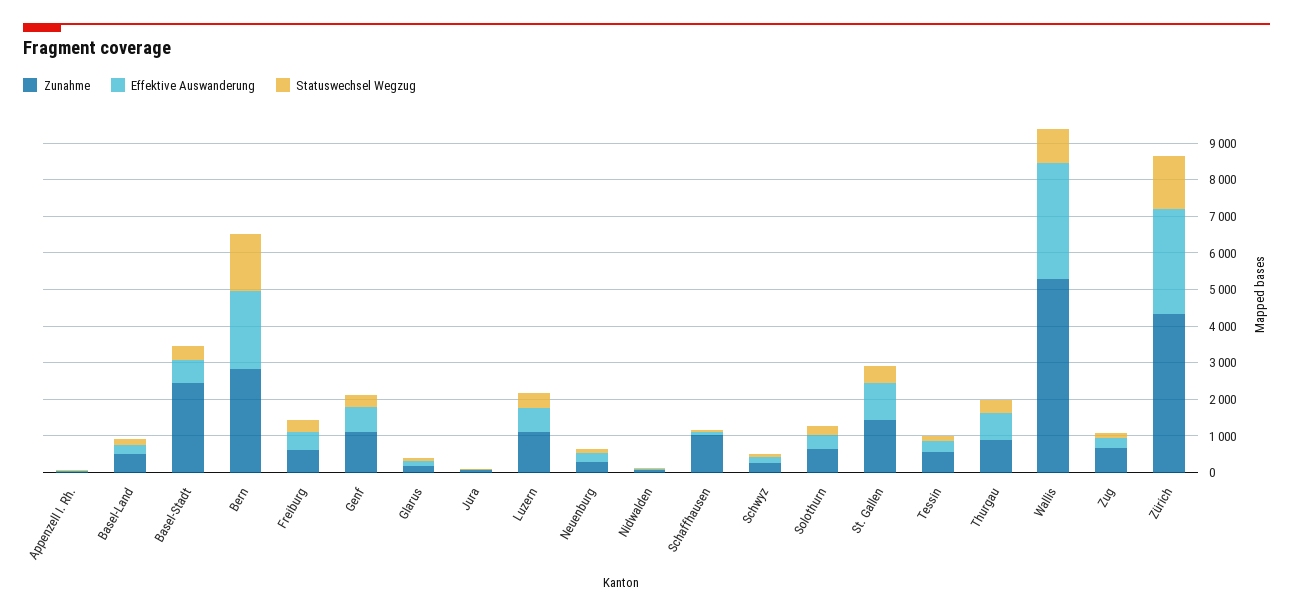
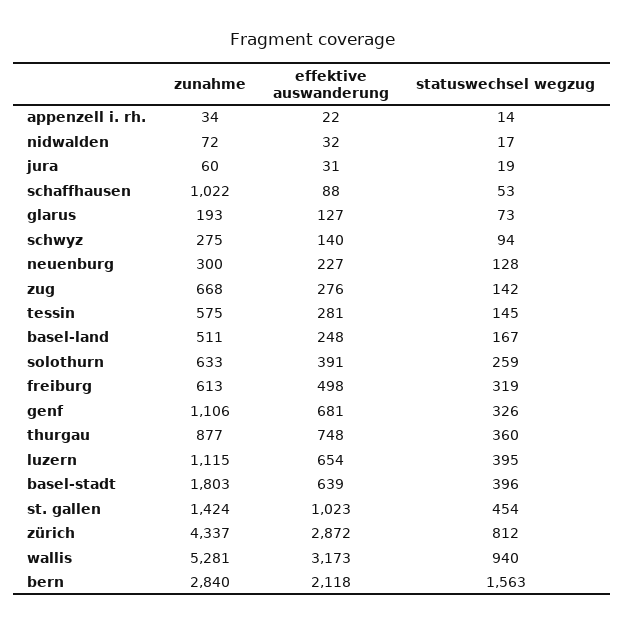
  {
    "Zunahme": {
      "Appenzell I. Rh.": 34,
      "Basel-Land": 511,
-     "Basel-Stadt": 2500,
+     "Basel-Stadt": 1803,
      "Bern": 2840,
      "Freiburg": 613,
      "Genf": 1106,
      "Glarus": 193,
      "Jura": 60,
      "Luzern": 1115,
      "Neuenburg": 300,
      "Nidwalden": 72,
      "Schaffhausen": 1022,
      "Schwyz": 275,
      "Solothurn": 633,
      "St. Gallen": 1424,
      "Tessin": 575,
      "Thurgau": 877,
      "Wallis": 5281,
      "Zug": 668,
      "Zürich": 4337
    },
    "Effektive Auswanderung": {
      "Appenzell I. Rh.": 22,
      "Basel-Land": 248,
      "Basel-Stadt": 639,
      "Bern": 2118,
      "Freiburg": 498,
      "Genf": 681,
      "Glarus": 127,
      "Jura": 31,
      "Luzern": 654,
      "Neuenburg": 227,
      "Nidwalden": 32,
      "Schaffhausen": 88,
      "Schwyz": 140,
      "Solothurn": 391,
      "St. Gallen": 1023,
      "Tessin": 281,
      "Thurgau": 748,
      "Wallis": 3173,
      "Zug": 276,
      "Zürich": 2872
    },
    "Statuswechsel Wegzug": {
      "Appenzell I. Rh.": 14,
      "Basel-Land": 167,
      "Basel-Stadt": 396,
      "Bern": 1563,
      "Freiburg": 319,
      "Genf": 326,
      "Glarus": 73,
      "Jura": 19,
      "Luzern": 395,
      "Neuenburg": 128,
      "Nidwalden": 17,
      "Schaffhausen": 53,
      "Schwyz": 94,
      "Solothurn": 259,
      "St. Gallen": 454,
      "Tessin": 145,
      "Thurgau": 360,
      "Wallis": 940,
      "Zug": 142,
-     "Zürich": 1500
+     "Zürich": 812
    }
  }

